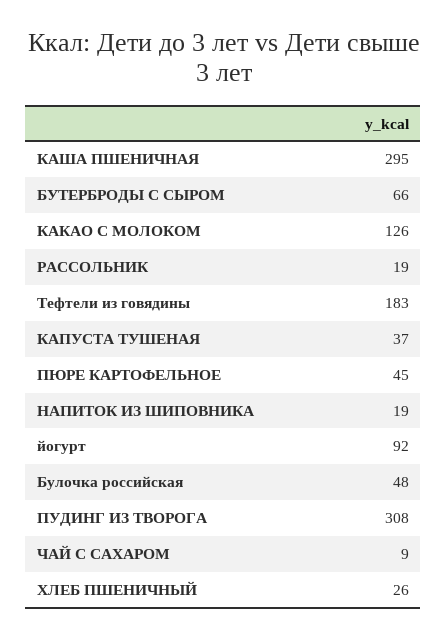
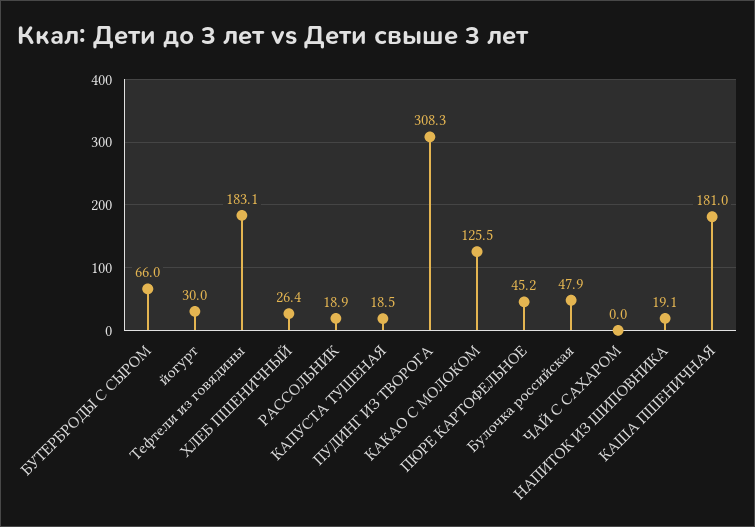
  {
-   "КАША ПШЕНИЧНАЯ": 295,
+   "КАША ПШЕНИЧНАЯ": 181,
    "БУТЕРБРОДЫ С СЫРОМ": 66,
    "КАКАО С МОЛОКОМ": 125.5,
    "РАССОЛЬНИК": 18.9,
    "Тефтели из говядины": 183.1,
-   "КАПУСТА ТУШЕНАЯ": 37,
+   "КАПУСТА ТУШЕНАЯ": 18.5,
    "ПЮРЕ КАРТОФЕЛЬНОЕ": 45.2,
    "НАПИТОК ИЗ ШИПОВНИКА": 19.1,
-   "йогурт": 92,
+   "йогурт": 30,
    "Булочка российская": 47.9,
    "ПУДИНГ ИЗ ТВОРОГА": 308.3,
-   "ЧАЙ С САХАРОМ": 9,
+   "ЧАЙ С САХАРОМ": 0,
    "ХЛЕБ ПШЕНИЧНЫЙ": 26.4
  }

